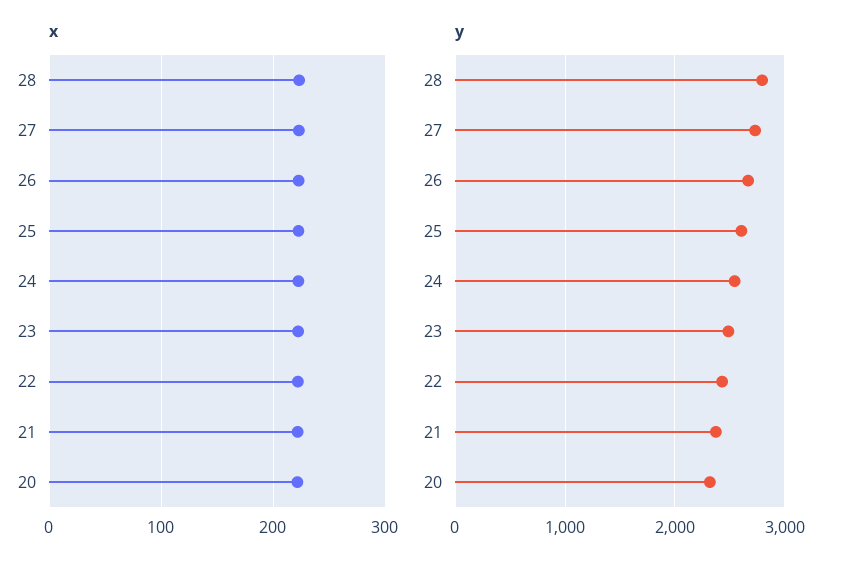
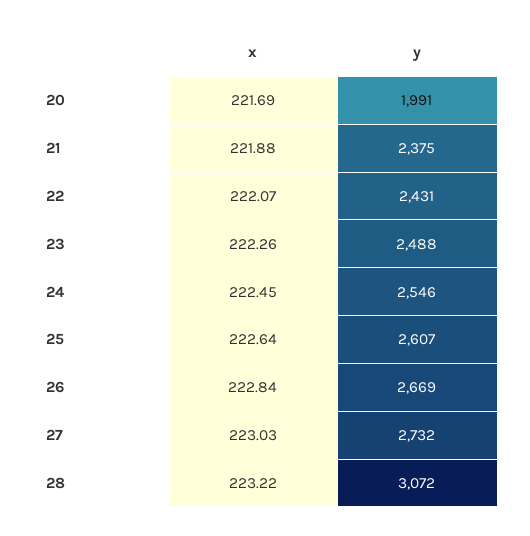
  {
    "x": {
      "28": 223.22,
      "27": 223.03,
      "26": 222.84,
      "25": 222.64,
      "24": 222.45,
      "23": 222.26,
      "22": 222.07,
      "21": 221.88,
      "20": 221.69
    },
    "y": {
-     "28": 2800,
+     "28": 3072,
      "27": 2732,
      "26": 2669,
      "25": 2607,
      "24": 2546,
      "23": 2488,
      "22": 2431,
      "21": 2375,
-     "20": 2300
+     "20": 1991
    }
  }

